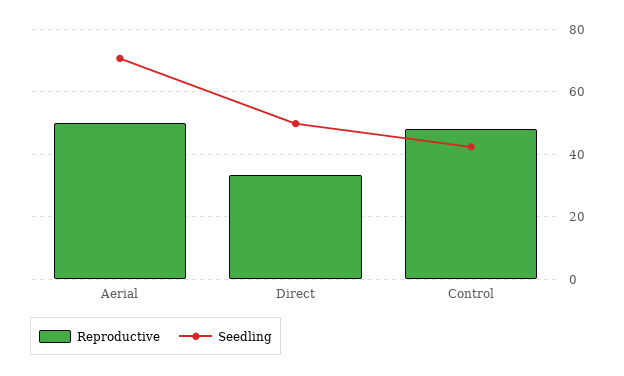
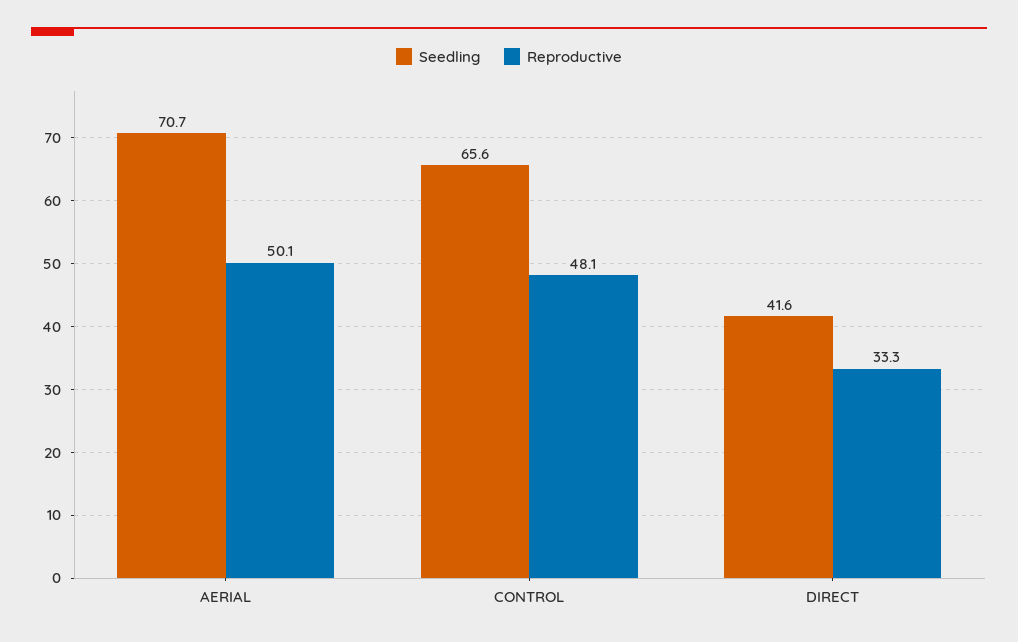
  {
    "Reproductive": {
      "Aerial": 50.1,
      "Direct": 33.3,
      "Control": 48.1
    },
    "Seedling": {
      "Aerial": 70.7,
-     "Direct": 50,
+     "Direct": 41.6,
-     "Control": 42
+     "Control": 65.6
    }
  }

